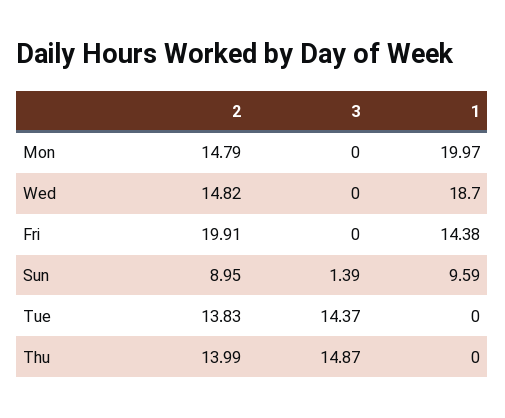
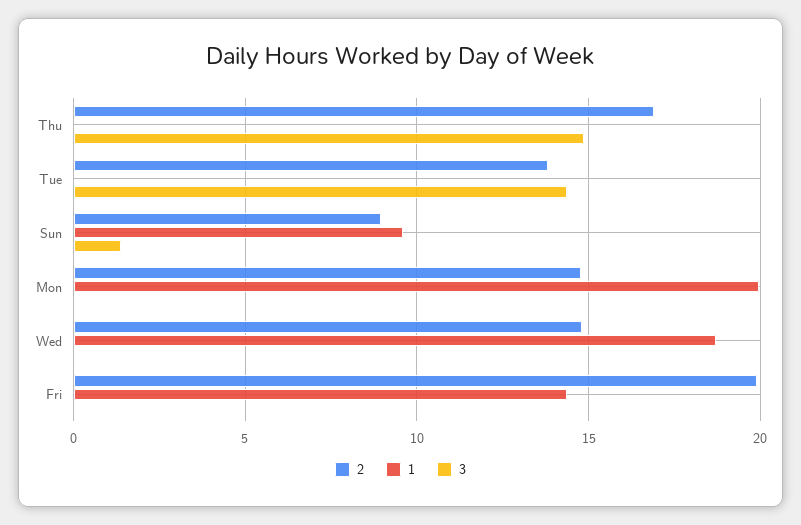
  {
    "2": {
      "Mon": 14.79,
      "Wed": 14.82,
      "Fri": 19.91,
      "Sun": 8.95,
      "Tue": 13.83,
-     "Thu": 13.99
+     "Thu": 17
    },
    "3": {
      "Mon": 0,
      "Wed": 0,
      "Fri": 0,
      "Sun": 1.39,
      "Tue": 14.37,
      "Thu": 14.87
    },
    "1": {
      "Mon": 19.97,
      "Wed": 18.7,
      "Fri": 14.38,
      "Sun": 9.59,
      "Tue": 0,
      "Thu": 0
    }
  }

